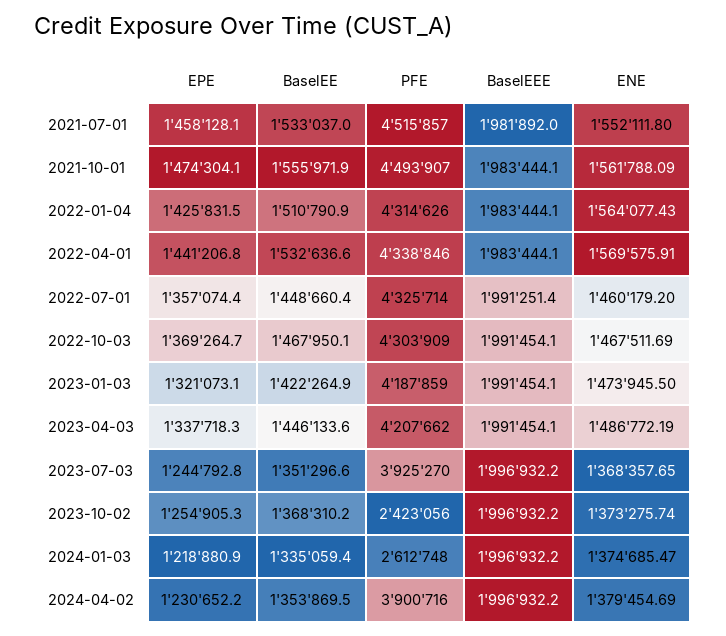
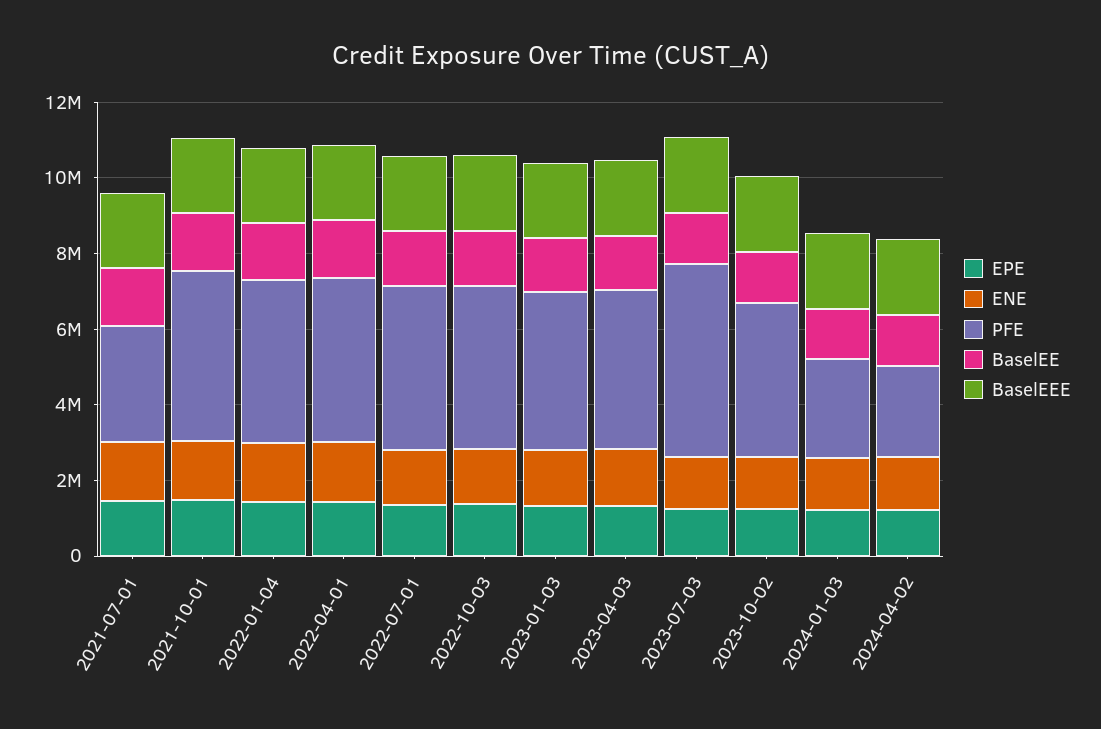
  {
    "EPE": {
      "2021-07-01": 1458128.1,
      "2021-10-01": 1474304.1,
      "2022-01-04": 1425831.5,
      "2022-04-01": 1441206.8,
      "2022-07-01": 1357074.4,
      "2022-10-03": 1369264.7,
      "2023-01-03": 1321073.1,
      "2023-04-03": 1337718.3,
      "2023-07-03": 1244792.8,
      "2023-10-02": 1254905.3,
      "2024-01-03": 1218880.9,
      "2024-04-02": 1230652.2
    },
    "BaselEE": {
      "2021-07-01": 1533037,
      "2021-10-01": 1555971.9,
      "2022-01-04": 1510790.9,
      "2022-04-01": 1532636.6,
      "2022-07-01": 1448660.4,
      "2022-10-03": 1467950.1,
      "2023-01-03": 1422264.9,
      "2023-04-03": 1446133.6,
      "2023-07-03": 1351296.6,
      "2023-10-02": 1368310.2,
      "2024-01-03": 1335059.4,
      "2024-04-02": 1353869.5
    },
    "PFE": {
-     "2021-07-01": 4515857,
+     "2021-07-01": 3000000,
      "2021-10-01": 4493907,
      "2022-01-04": 4314626,
      "2022-04-01": 4338846,
      "2022-07-01": 4325714,
      "2022-10-03": 4303909,
      "2023-01-03": 4187859,
      "2023-04-03": 4207662,
-     "2023-07-03": 3925270,
+     "2023-07-03": 5000000,
-     "2023-10-02": 2423056,
+     "2023-10-02": 4000000,
      "2024-01-03": 2612748,
-     "2024-04-02": 3900716
+     "2024-04-02": 2500000
    },
    "BaselEEE": {
      "2021-07-01": 1981892,
      "2021-10-01": 1983444.1,
      "2022-01-04": 1983444.1,
      "2022-04-01": 1983444.1,
      "2022-07-01": 1991251.4,
      "2022-10-03": 1991454.1,
      "2023-01-03": 1991454.1,
      "2023-04-03": 1991454.1,
      "2023-07-03": 1996932.2,
      "2023-10-02": 1996932.2,
      "2024-01-03": 1996932.2,
      "2024-04-02": 1996932.2
    },
    "ENE": {
      "2021-07-01": 1552111.8,
      "2021-10-01": 1561788.09,
      "2022-01-04": 1564077.43,
      "2022-04-01": 1569575.91,
      "2022-07-01": 1460179.2,
      "2022-10-03": 1467511.69,
      "2023-01-03": 1473945.5,
      "2023-04-03": 1486772.19,
      "2023-07-03": 1368357.65,
      "2023-10-02": 1373275.74,
      "2024-01-03": 1374685.47,
      "2024-04-02": 1379454.69
    }
  }

